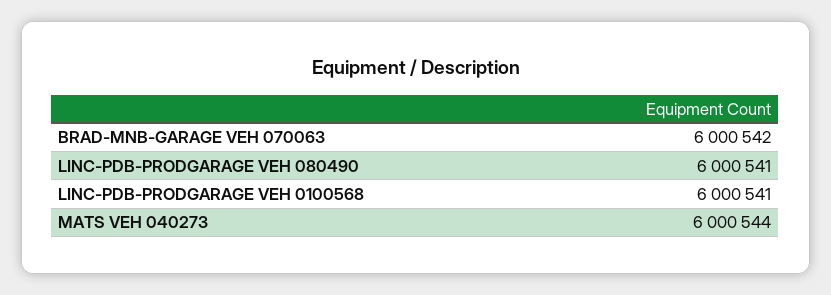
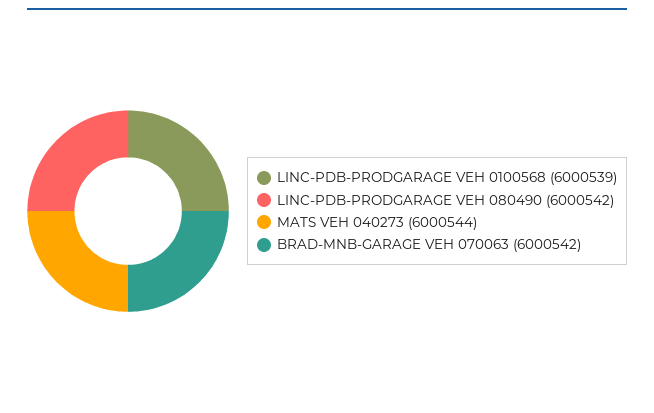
  {
    "BRAD-MNB-GARAGE VEH 070063": 6000542,
-   "LINC-PDB-PRODGARAGE VEH 080490": 6000541,
+   "LINC-PDB-PRODGARAGE VEH 080490": 6000542,
-   "LINC-PDB-PRODGARAGE VEH 0100568": 6000541,
+   "LINC-PDB-PRODGARAGE VEH 0100568": 6000539,
    "MATS VEH 040273": 6000544
  }

